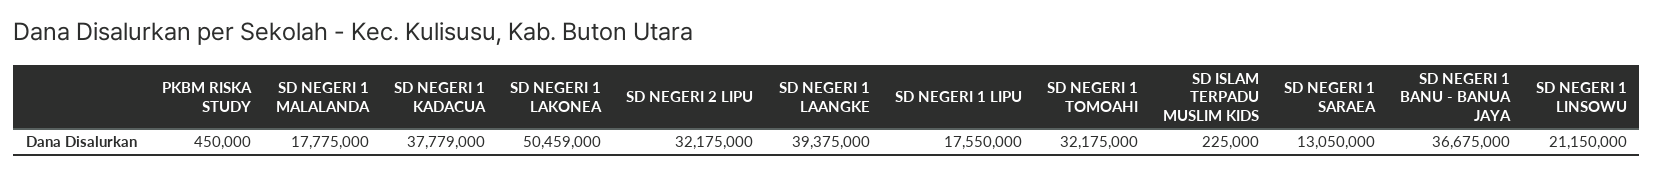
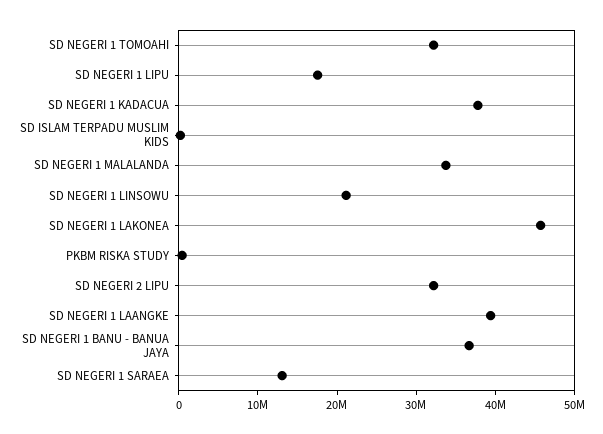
  {
    "PKBM RISKA STUDY": 450000,
-   "SD NEGERI 1 MALALANDA": 17775000,
+   "SD NEGERI 1 MALALANDA": 34000000,
    "SD NEGERI 1 KADACUA": 37779000,
-   "SD NEGERI 1 LAKONEA": 50459000,
+   "SD NEGERI 1 LAKONEA": 46000000,
    "SD NEGERI 2 LIPU": 32175000,
    "SD NEGERI 1 LAANGKE": 39375000,
    "SD NEGERI 1 LIPU": 17550000,
    "SD NEGERI 1 TOMOAHI": 32175000,
    "SD ISLAM TERPADU MUSLIM KIDS": 225000,
    "SD NEGERI 1 SARAEA": 13050000,
    "SD NEGERI 1 BANU - BANUA JAYA": 36675000,
    "SD NEGERI 1 LINSOWU": 21150000
  }

